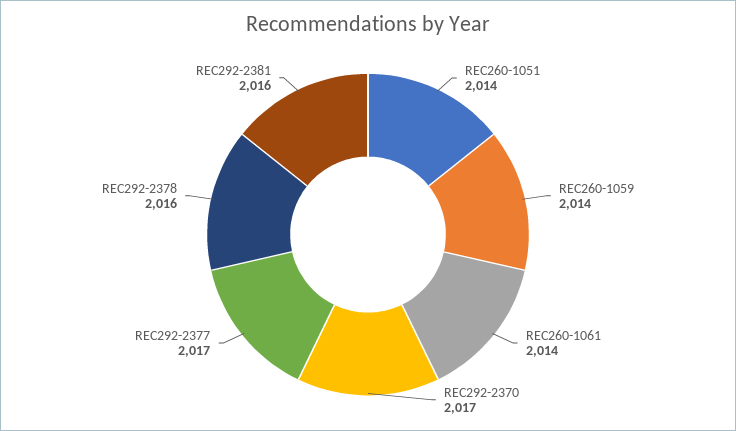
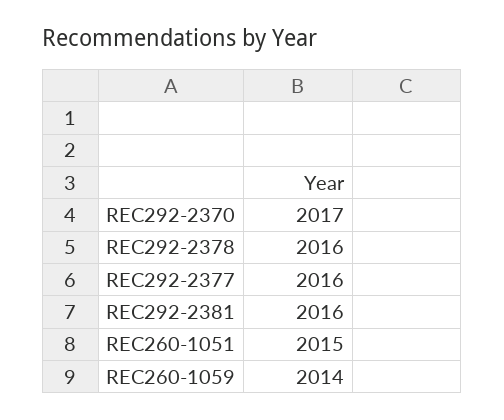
  {
-   "REC260-1051": 2014,
+   "REC260-1051": 2015,
    "REC260-1059": 2014,
-   "REC260-1061": 2014,
    "REC292-2370": 2017,
-   "REC292-2377": 2017,
+   "REC292-2377": 2016,
    "REC292-2378": 2016,
    "REC292-2381": 2016
  }

